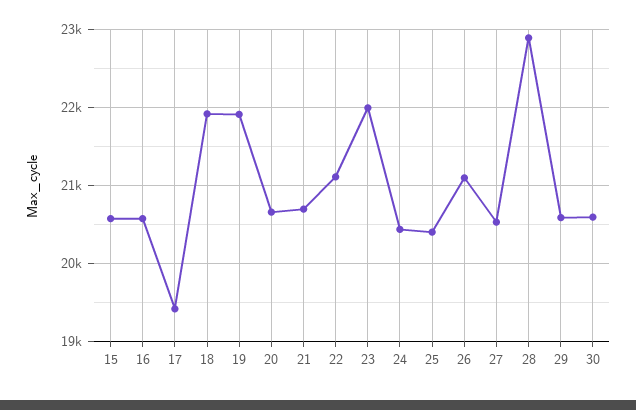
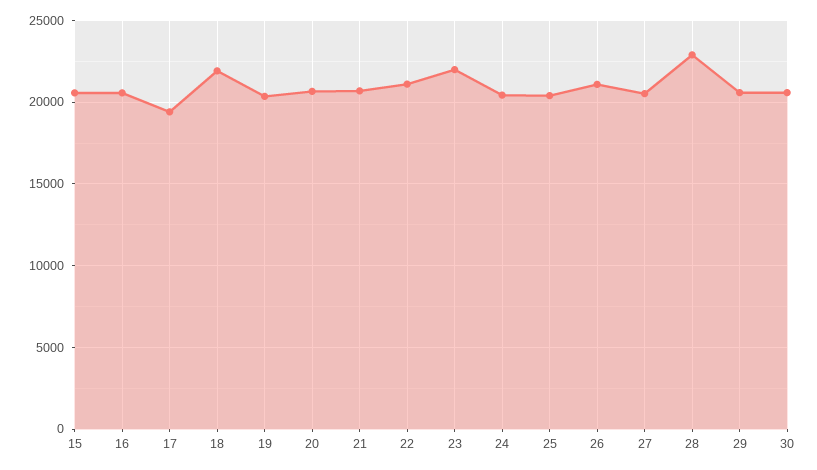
  {
    "15": 20600,
    "16": 20600,
    "17": 19400,
    "18": 21900,
-   "19": 21900,
+   "19": 20500,
    "20": 20700,
    "21": 20700,
    "22": 21100,
    "23": 22000,
    "24": 20400,
    "25": 20400,
    "26": 21100,
    "27": 20500,
    "28": 22900,
    "29": 20600,
    "30": 20600
  }

